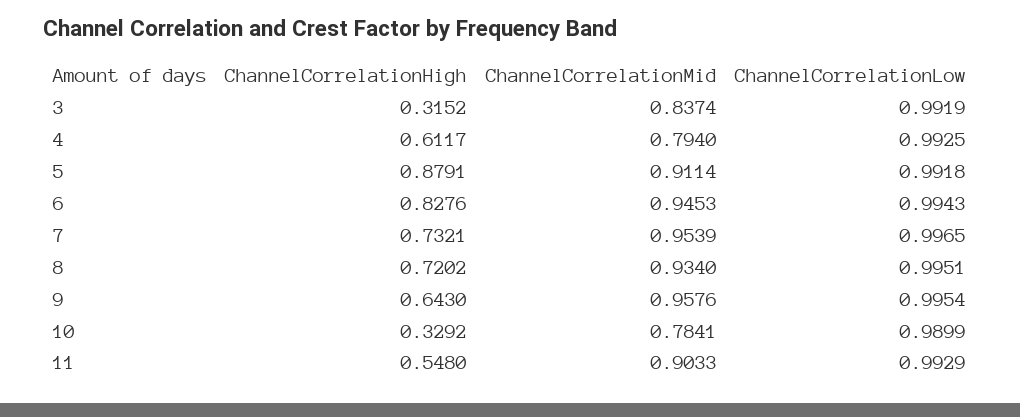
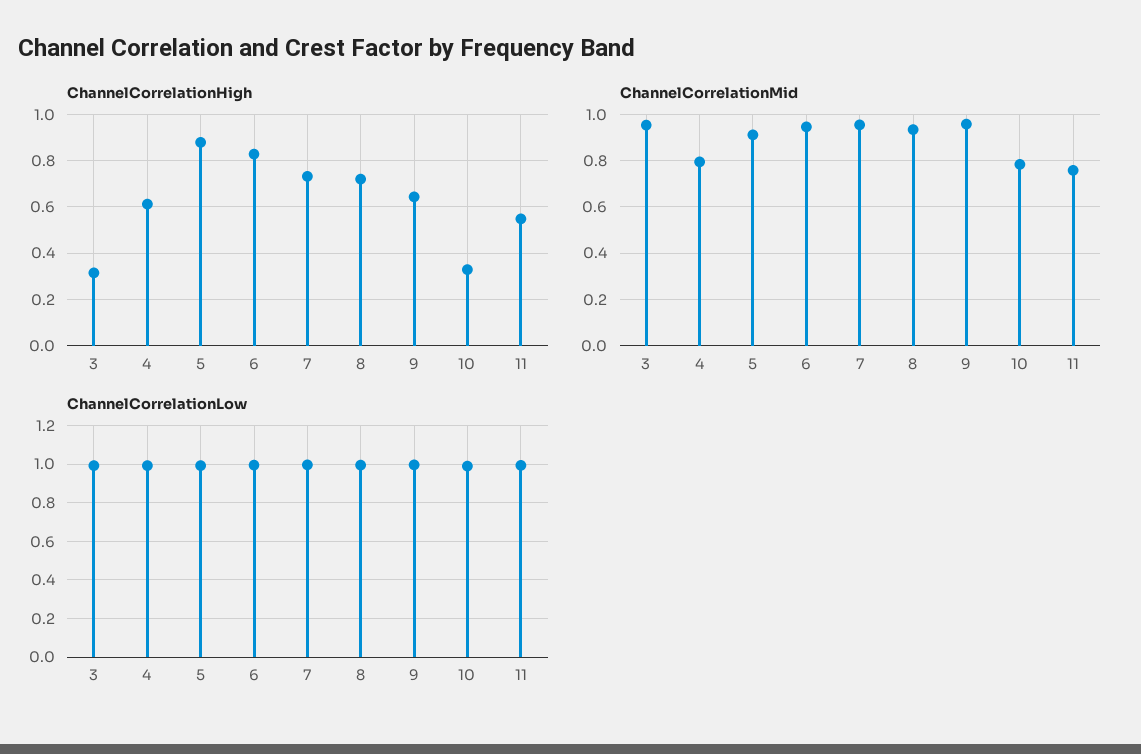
  {
    "ChannelCorrelationHigh": {
      "3": 0.3152,
      "4": 0.6117,
      "5": 0.8791,
      "6": 0.8276,
      "7": 0.7321,
      "8": 0.7202,
      "9": 0.643,
      "10": 0.3292,
      "11": 0.548
    },
    "ChannelCorrelationMid": {
-     "3": 0.8374,
+     "3": 0.95,
      "4": 0.794,
      "5": 0.9114,
      "6": 0.9453,
      "7": 0.9539,
      "8": 0.934,
      "9": 0.9576,
      "10": 0.7841,
-     "11": 0.9033
+     "11": 0.75
    },
    "ChannelCorrelationLow": {
      "3": 0.9919,
      "4": 0.9925,
      "5": 0.9918,
      "6": 0.9943,
      "7": 0.9965,
      "8": 0.9951,
      "9": 0.9954,
      "10": 0.9899,
      "11": 0.9929
    }
  }

